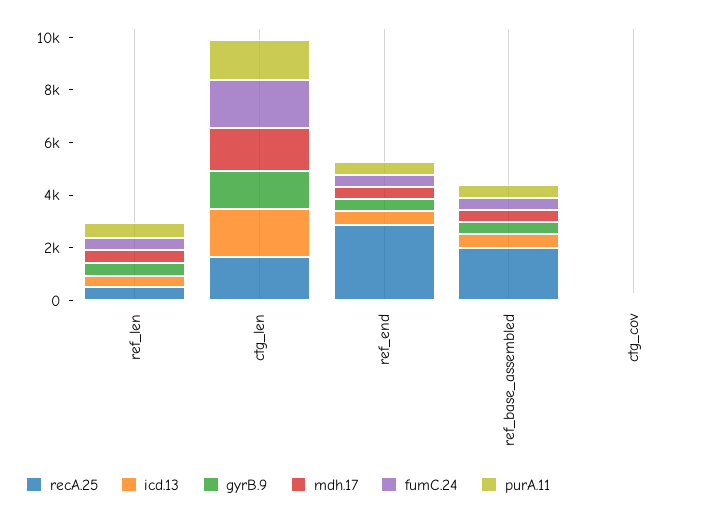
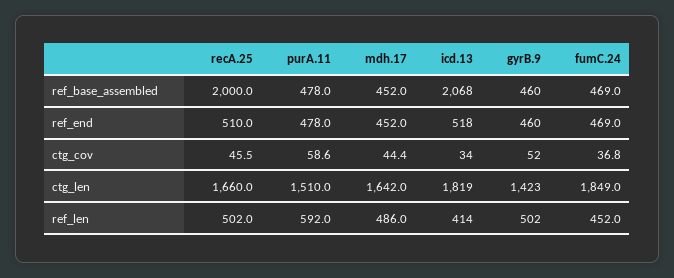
  {
    "recA.25": {
      "ref_len": 502,
      "ctg_len": 1660,
-     "ref_end": 3000,
+     "ref_end": 510,
      "ref_base_assembled": 2000,
      "ctg_cov": 45.5
    },
    "icd.13": {
      "ref_len": 414,
      "ctg_len": 1819,
      "ref_end": 518,
-     "ref_base_assembled": 500,
+     "ref_base_assembled": 2068,
      "ctg_cov": 34
    },
    "gyrB.9": {
      "ref_len": 502,
      "ctg_len": 1423,
      "ref_end": 460,
      "ref_base_assembled": 460,
      "ctg_cov": 52
    },
    "mdh.17": {
      "ref_len": 486,
      "ctg_len": 1642,
      "ref_end": 452,
      "ref_base_assembled": 452,
      "ctg_cov": 44.4
    },
    "fumC.24": {
      "ref_len": 452,
      "ctg_len": 1849,
      "ref_end": 469,
      "ref_base_assembled": 469,
      "ctg_cov": 36.8
    },
    "purA.11": {
      "ref_len": 592,
      "ctg_len": 1510,
      "ref_end": 478,
      "ref_base_assembled": 478,
      "ctg_cov": 58.6
    }
  }

